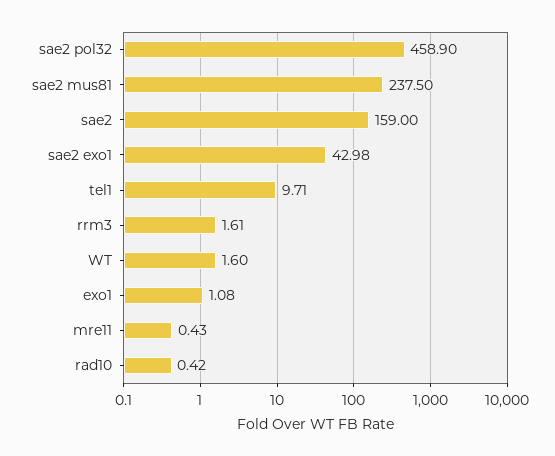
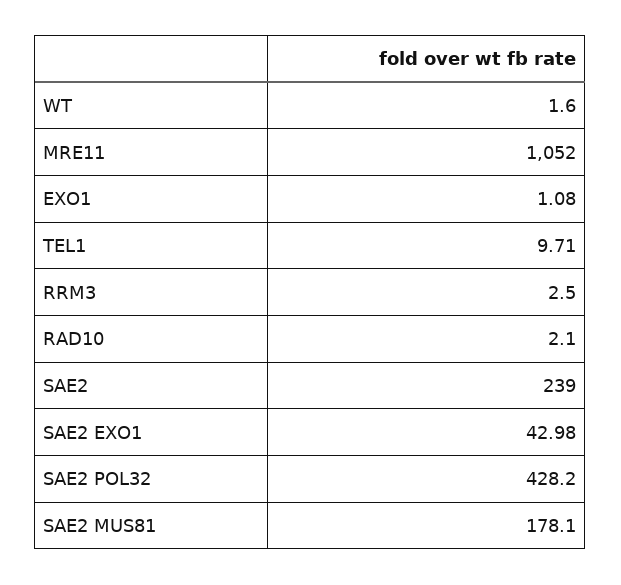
  {
-   "sae2 pol32": 458.9,
+   "sae2 pol32": 428.2,
-   "sae2 mus81": 237.5,
+   "sae2 mus81": 178.1,
-   "sae2": 159,
+   "sae2": 239,
    "sae2 exo1": 42.98,
    "tel1": 9.71,
-   "rrm3": 1.61,
+   "rrm3": 2.5,
    "WT": 1.6,
    "exo1": 1.08,
-   "mre11": 0.43,
+   "mre11": 1052,
-   "rad10": 0.42
+   "rad10": 2.1
  }

